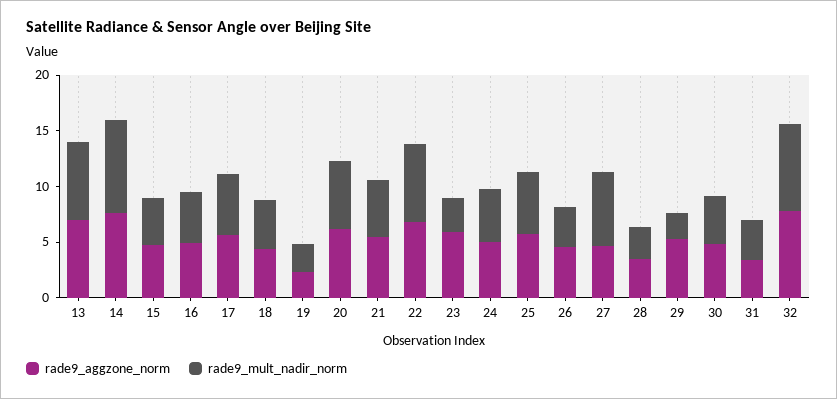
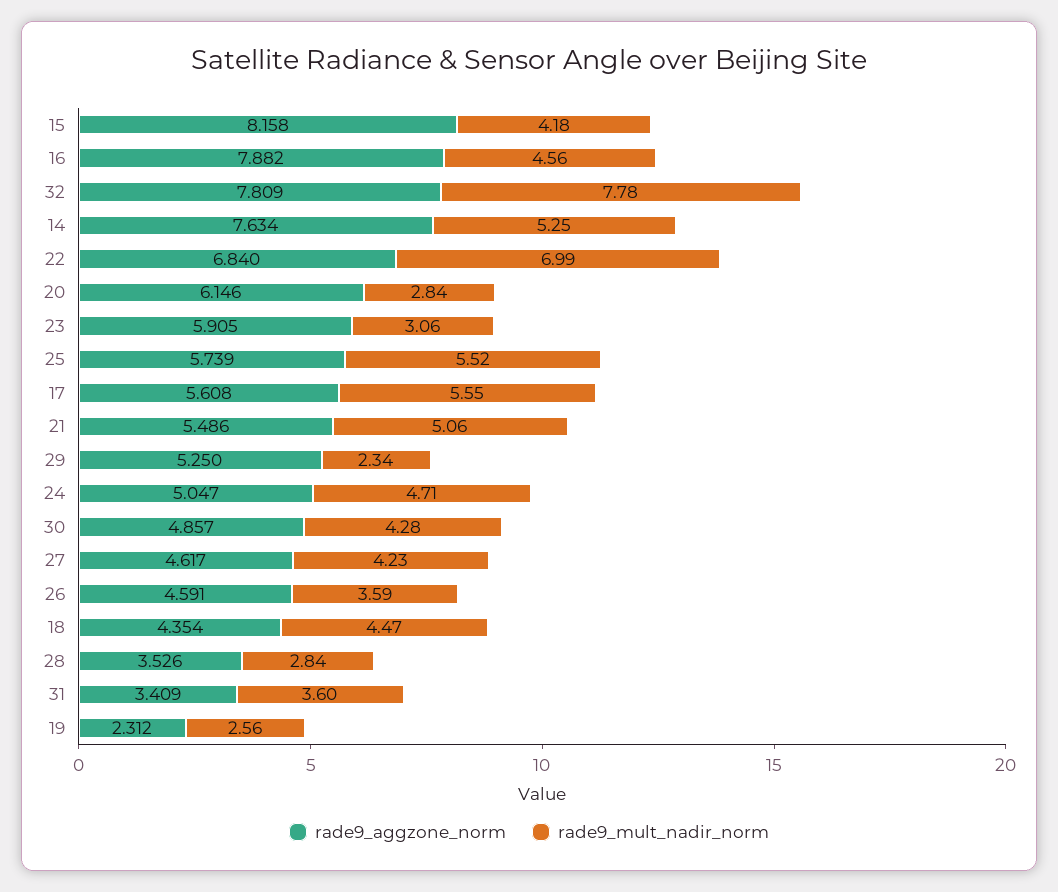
  {
    "rade9_aggzone_norm": {
-     "13": 7,
      "14": 7.634,
-     "15": 5,
+     "15": 8.158,
-     "16": 5,
+     "16": 7.882,
      "17": 5.608,
      "18": 4.354,
      "19": 2.312,
      "20": 6.146,
      "21": 5.486,
      "22": 6.84,
      "23": 5.905,
      "24": 5.047,
      "25": 5.739,
      "26": 4.591,
      "27": 4.617,
      "28": 3.526,
      "29": 5.25,
      "30": 4.857,
      "31": 3.409,
      "32": 7.809
    },
    "rade9_mult_nadir_norm": {
-     "13": 7,
-     "14": 8,
+     "14": 5.25,
      "15": 4.18,
      "16": 4.56,
      "17": 5.55,
      "18": 4.47,
      "19": 2.56,
-     "20": 6,
+     "20": 2.84,
      "21": 5.06,
      "22": 6.99,
      "23": 3.06,
      "24": 4.71,
      "25": 5.52,
      "26": 3.59,
-     "27": 7,
+     "27": 4.23,
      "28": 2.84,
      "29": 2.34,
      "30": 4.28,
      "31": 3.6,
      "32": 7.78
    }
  }

